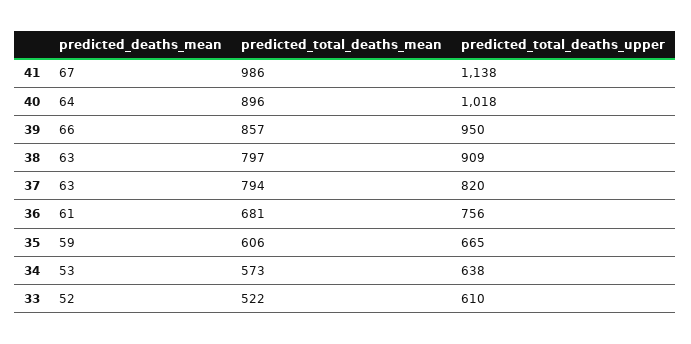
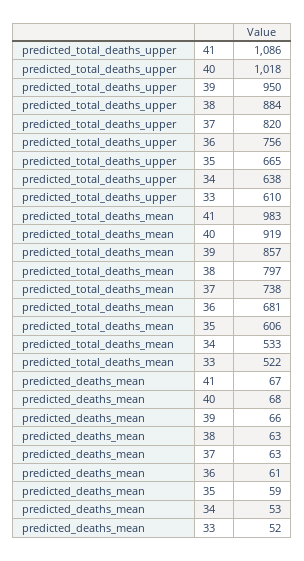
  {
    "predicted_deaths_mean": {
      "41": 67,
-     "40": 64,
+     "40": 68,
      "39": 66,
      "38": 63,
      "37": 63,
      "36": 61,
      "35": 59,
      "34": 53,
      "33": 52
    },
    "predicted_total_deaths_mean": {
-     "41": 986,
+     "41": 983,
-     "40": 896,
+     "40": 919,
      "39": 857,
      "38": 797,
-     "37": 794,
+     "37": 738,
      "36": 681,
      "35": 606,
-     "34": 573,
+     "34": 533,
      "33": 522
    },
    "predicted_total_deaths_upper": {
-     "41": 1138,
+     "41": 1086,
      "40": 1018,
      "39": 950,
-     "38": 909,
+     "38": 884,
      "37": 820,
      "36": 756,
      "35": 665,
      "34": 638,
      "33": 610
    }
  }

